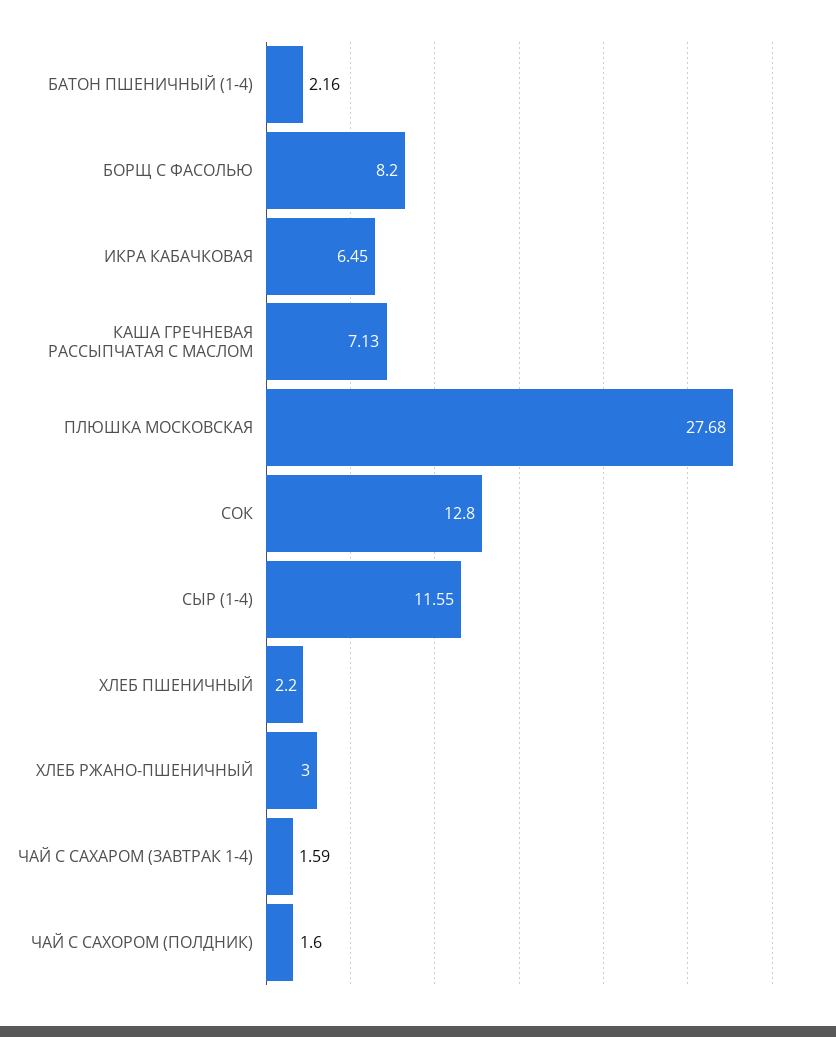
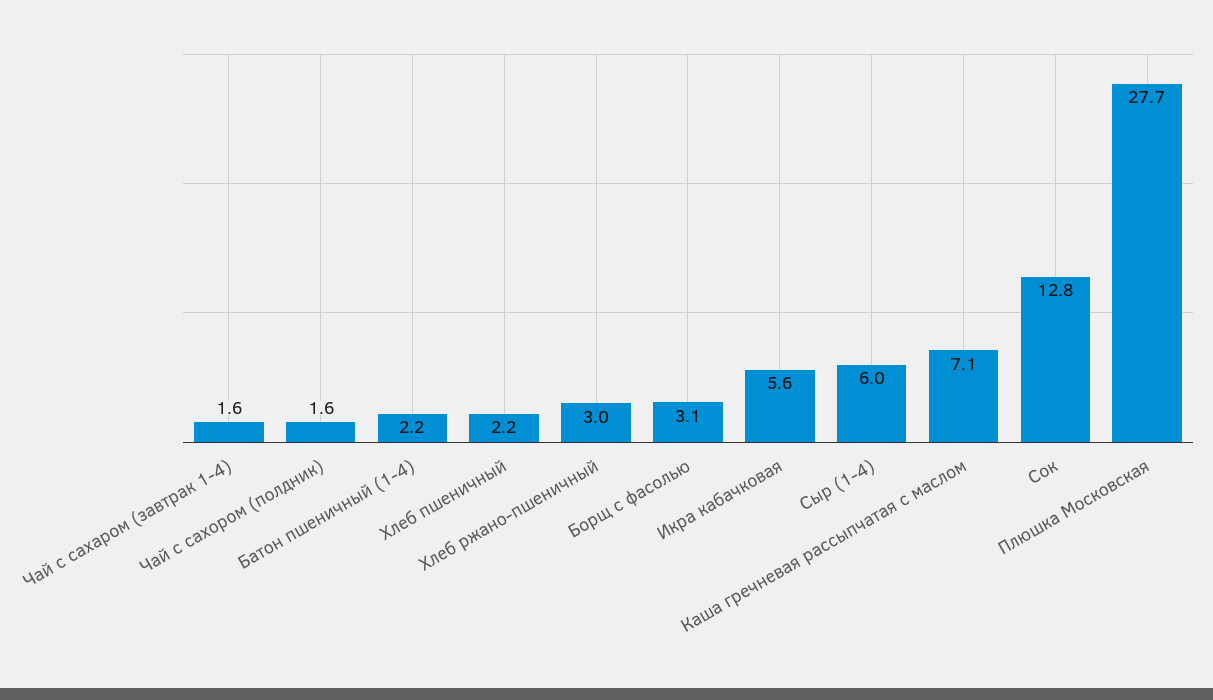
  {
    "БАТОН ПШЕНИЧНЫЙ (1-4)": 2.16,
-   "БОРЩ С ФАСОЛЬЮ": 8.2,
+   "БОРЩ С ФАСОЛЬЮ": 3.1,
-   "ИКРА КАБАЧКОВАЯ": 6.45,
+   "ИКРА КАБАЧКОВАЯ": 5.6,
    "КАША ГРЕЧНЕВАЯ РАССЫПЧАТАЯ С МАСЛОМ": 7.13,
    "ПЛЮШКА МОСКОВСКАЯ": 27.68,
    "СОК": 12.8,
-   "СЫР (1-4)": 11.55,
+   "СЫР (1-4)": 6,
    "ХЛЕБ ПШЕНИЧНЫЙ": 2.2,
    "ХЛЕБ РЖАНО-ПШЕНИЧНЫЙ": 3,
    "ЧАЙ С САХАРОМ (ЗАВТРАК 1-4)": 1.59,
    "ЧАЙ С САХОРОМ (ПОЛДНИК)": 1.6
  }

